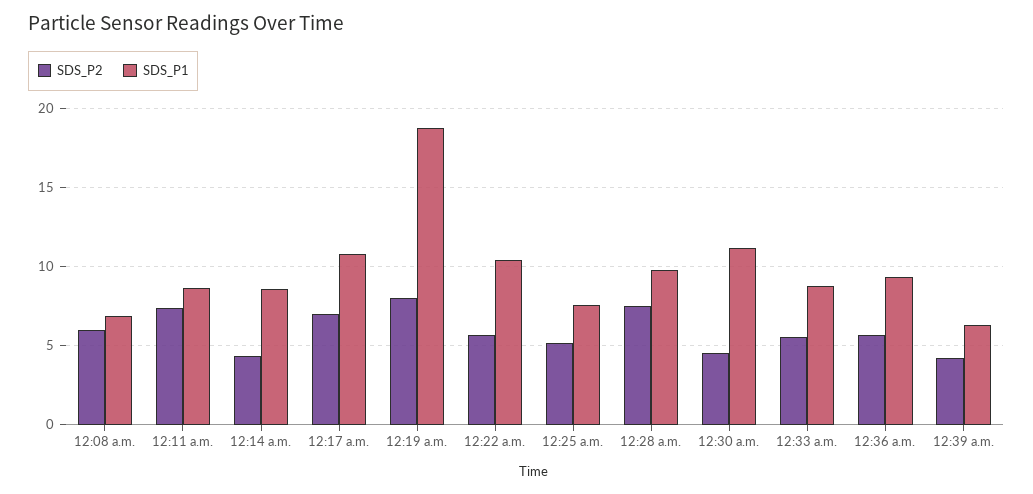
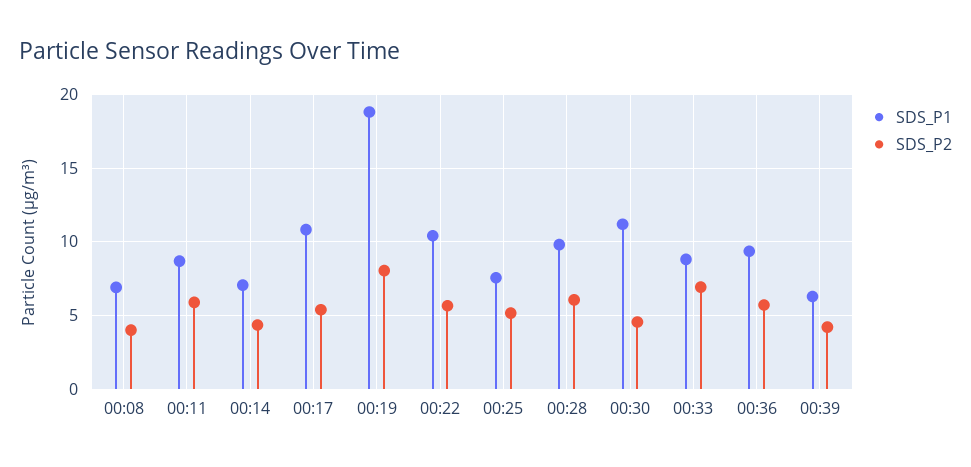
  {
    "SDS_P2": {
-     "12:08 a.m.": 6,
+     "12:08 a.m.": 4,
-     "12:11 a.m.": 7.5,
+     "12:11 a.m.": 6,
      "12:14 a.m.": 4.5,
-     "12:17 a.m.": 7,
+     "12:17 a.m.": 5.5,
      "12:19 a.m.": 8,
      "12:22 a.m.": 5.5,
      "12:25 a.m.": 5,
-     "12:28 a.m.": 7.5,
+     "12:28 a.m.": 6,
      "12:30 a.m.": 4.5,
-     "12:33 a.m.": 5.5,
+     "12:33 a.m.": 7,
      "12:36 a.m.": 5.5,
      "12:39 a.m.": 4
    },
    "SDS_P1": {
      "12:08 a.m.": 7,
      "12:11 a.m.": 8.5,
-     "12:14 a.m.": 8.5,
+     "12:14 a.m.": 7,
      "12:17 a.m.": 11,
      "12:19 a.m.": 19,
      "12:22 a.m.": 10.5,
      "12:25 a.m.": 7.5,
      "12:28 a.m.": 10,
      "12:30 a.m.": 11,
      "12:33 a.m.": 9,
      "12:36 a.m.": 9.5,
      "12:39 a.m.": 6.5
    }
  }

